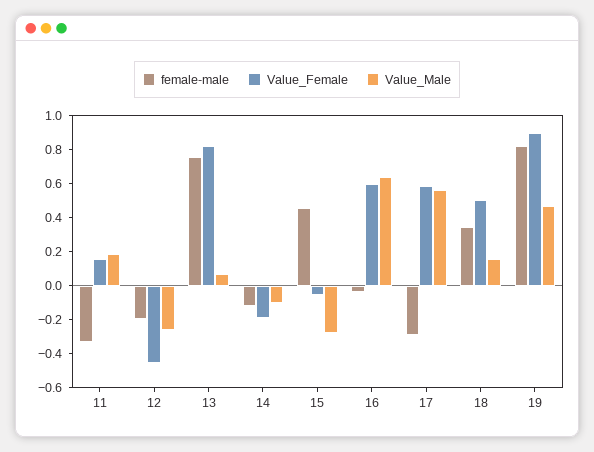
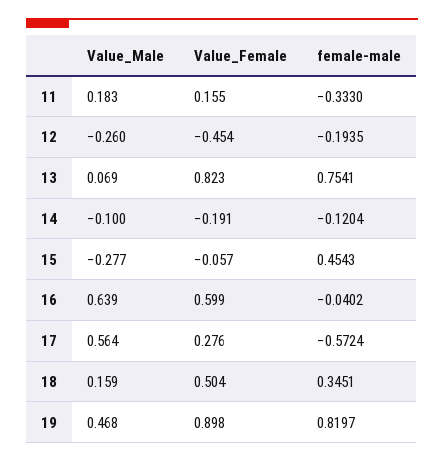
  {
    "female-male": {
      "11": -0.333,
      "12": -0.1935,
      "13": 0.7541,
      "14": -0.1204,
      "15": 0.4543,
      "16": -0.0402,
-     "17": -0.3,
+     "17": -0.5724,
      "18": 0.3451,
      "19": 0.8197
    },
    "Value_Female": {
      "11": 0.155,
      "12": -0.454,
      "13": 0.823,
      "14": -0.191,
      "15": -0.057,
      "16": 0.599,
-     "17": 0.6,
+     "17": 0.276,
      "18": 0.504,
      "19": 0.898
    },
    "Value_Male": {
      "11": 0.183,
      "12": -0.26,
      "13": 0.069,
      "14": -0.1,
      "15": -0.277,
      "16": 0.639,
      "17": 0.564,
      "18": 0.159,
      "19": 0.468
    }
  }

